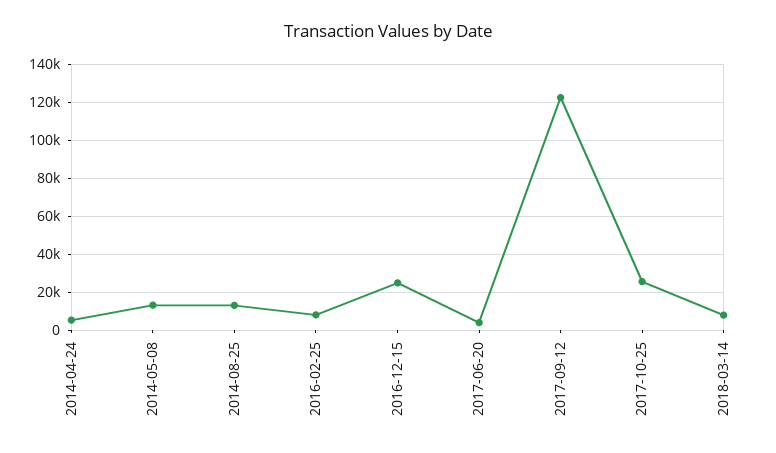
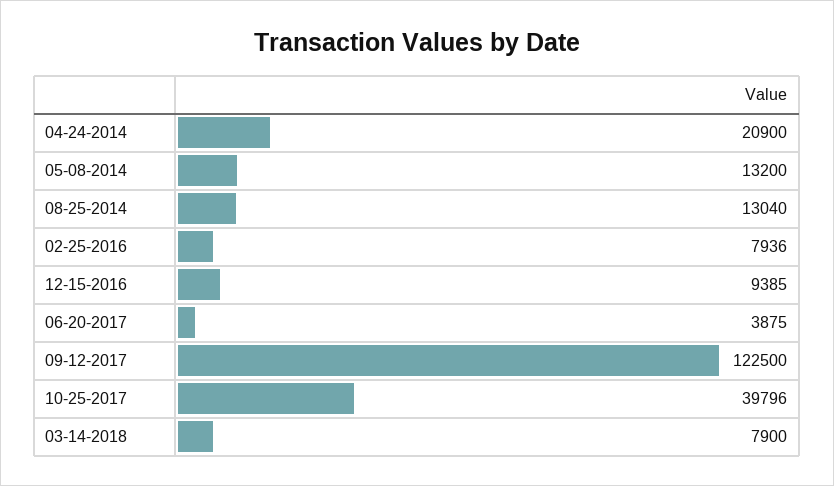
  {
-   "2014-04-24": 5000,
+   "2014-04-24": 20900,
    "2014-05-08": 13200,
    "2014-08-25": 13040,
    "2016-02-25": 7936,
-   "2016-12-15": 25000,
+   "2016-12-15": 9385,
    "2017-06-20": 3875,
    "2017-09-12": 122500,
-   "2017-10-25": 25000,
+   "2017-10-25": 39796,
    "2018-03-14": 7900
  }

